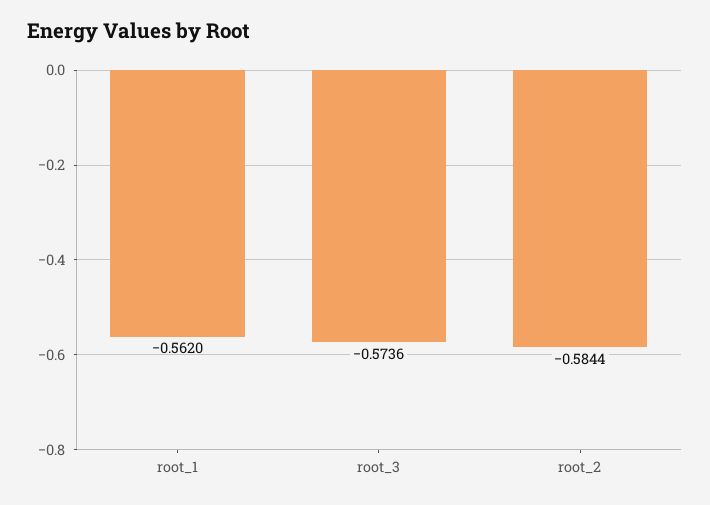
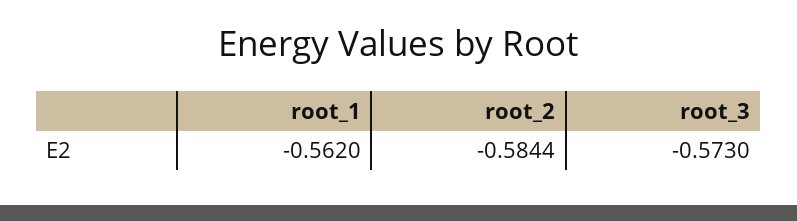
  {
    "root_1": -0.562,
-   "root_3": -0.5736,
+   "root_3": -0.573,
    "root_2": -0.5844
  }

